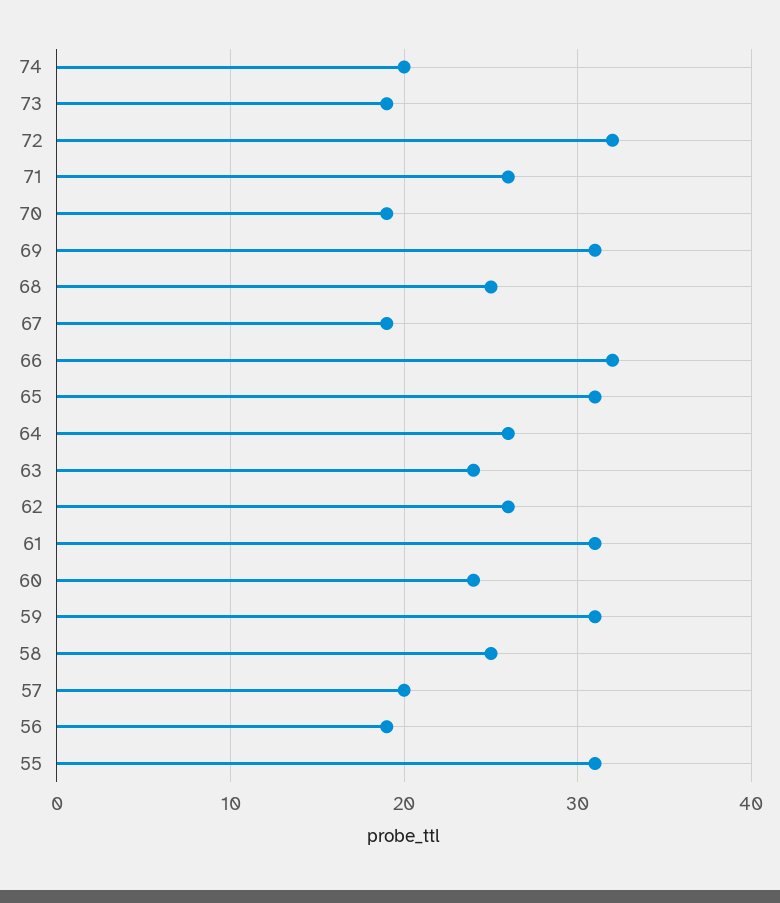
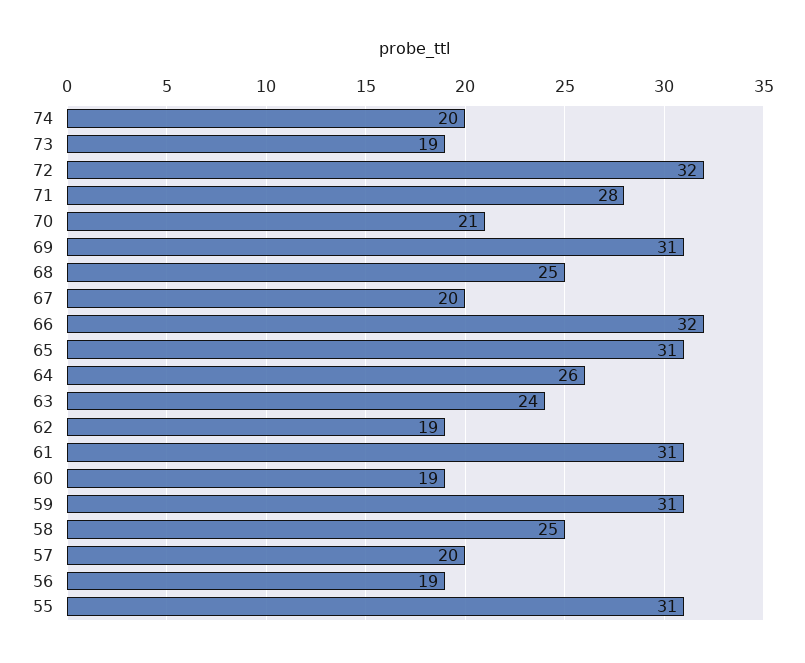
  {
    "74": 20,
    "73": 19,
    "72": 32,
-   "71": 26,
+   "71": 28,
-   "70": 19,
+   "70": 21,
    "69": 31,
    "68": 25,
-   "67": 19,
+   "67": 20,
    "66": 32,
    "65": 31,
    "64": 26,
    "63": 24,
-   "62": 26,
+   "62": 19,
    "61": 31,
-   "60": 24,
+   "60": 19,
    "59": 31,
    "58": 25,
    "57": 20,
    "56": 19,
    "55": 31
  }

